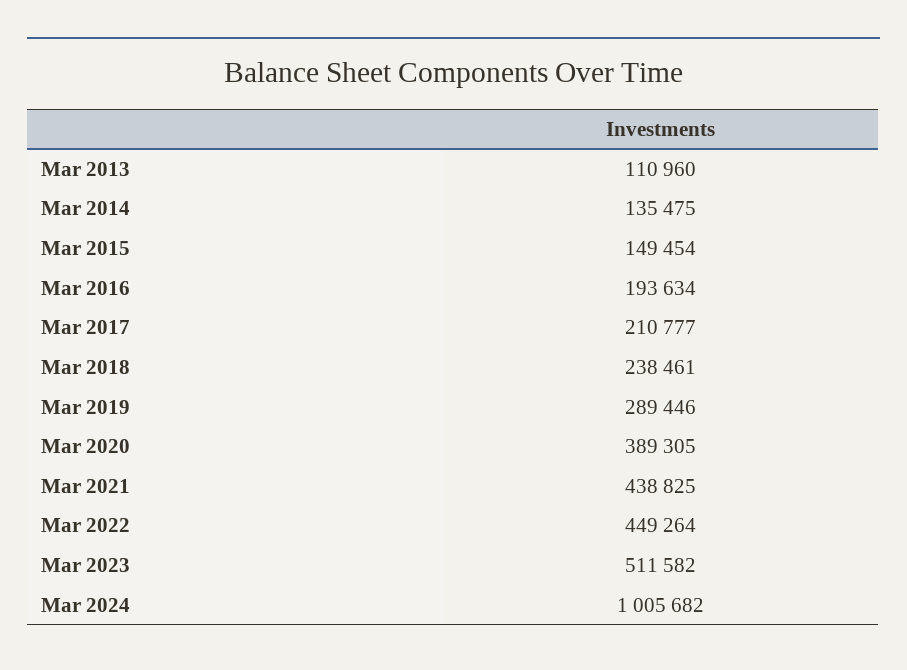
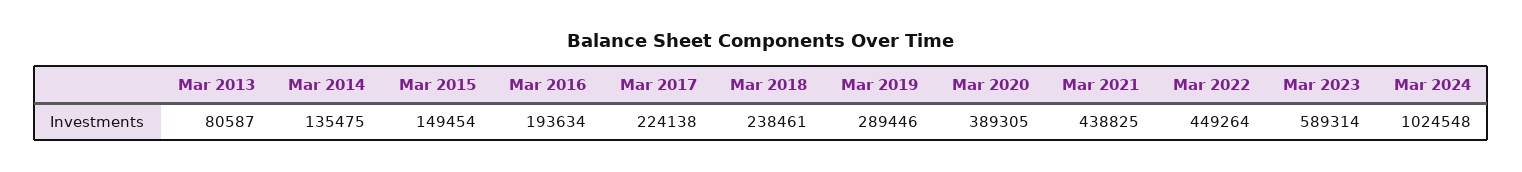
  {
-   "Mar 2013": 110960,
+   "Mar 2013": 80587,
    "Mar 2014": 135475,
    "Mar 2015": 149454,
    "Mar 2016": 193634,
-   "Mar 2017": 210777,
+   "Mar 2017": 224138,
    "Mar 2018": 238461,
    "Mar 2019": 289446,
    "Mar 2020": 389305,
    "Mar 2021": 438825,
    "Mar 2022": 449264,
-   "Mar 2023": 511582,
+   "Mar 2023": 589314,
-   "Mar 2024": 1005682
+   "Mar 2024": 1024548
  }

